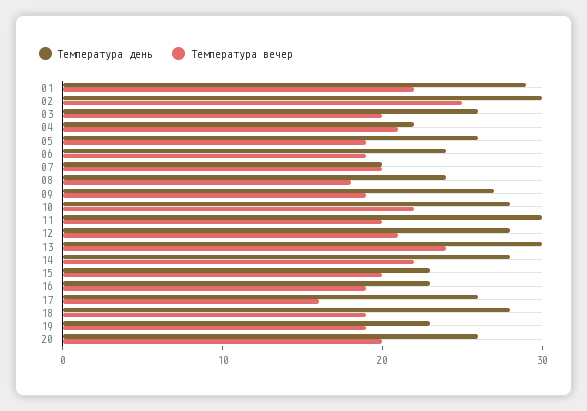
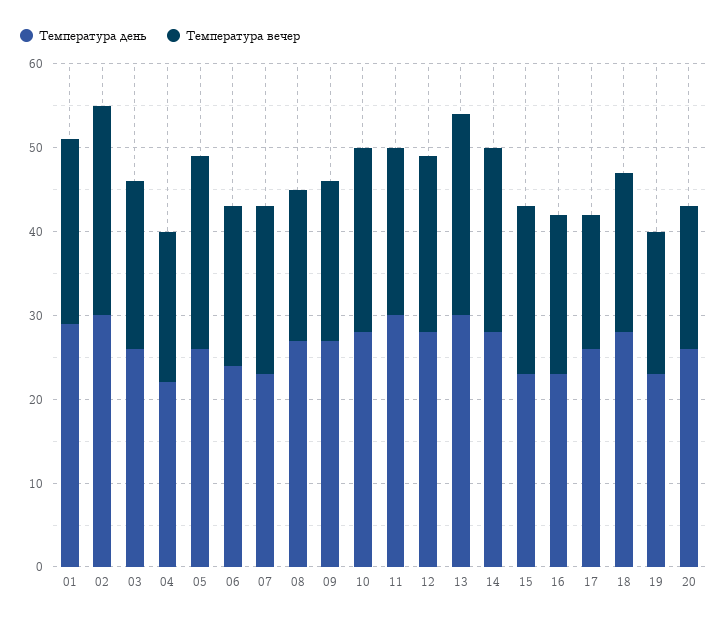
  {
    "Температура день": {
      "01": 29,
      "02": 30,
      "03": 26,
      "04": 22,
      "05": 26,
      "06": 24,
-     "07": 20,
+     "07": 23,
-     "08": 24,
+     "08": 27,
      "09": 27,
      "10": 28,
      "11": 30,
      "12": 28,
      "13": 30,
      "14": 28,
      "15": 23,
      "16": 23,
      "17": 26,
      "18": 28,
      "19": 23,
      "20": 26
    },
    "Температура вечер": {
      "01": 22,
      "02": 25,
      "03": 20,
-     "04": 21,
+     "04": 18,
-     "05": 19,
+     "05": 23,
      "06": 19,
      "07": 20,
      "08": 18,
      "09": 19,
      "10": 22,
      "11": 20,
      "12": 21,
      "13": 24,
      "14": 22,
      "15": 20,
      "16": 19,
      "17": 16,
      "18": 19,
-     "19": 19,
+     "19": 17,
-     "20": 20
+     "20": 17
    }
  }

